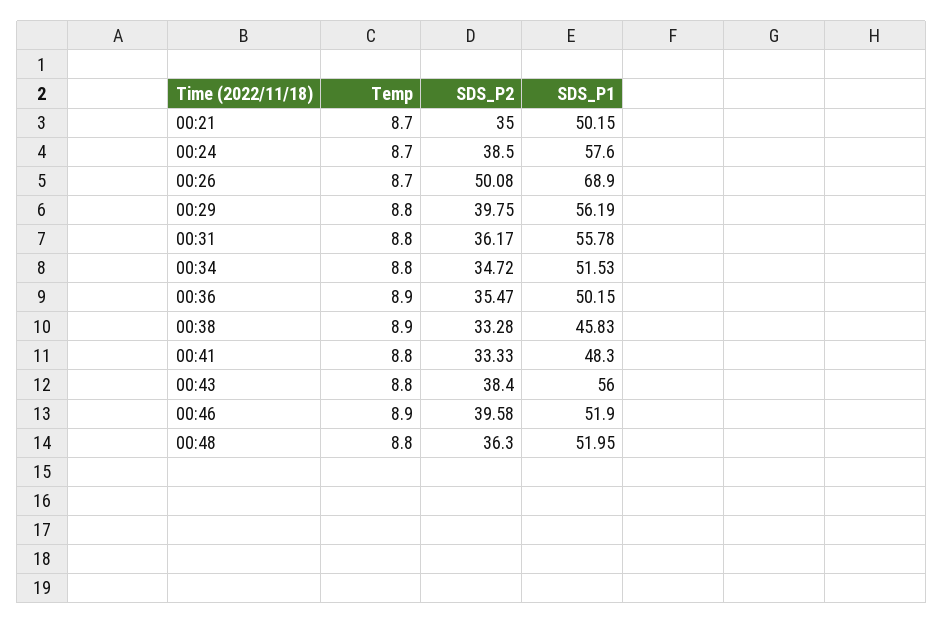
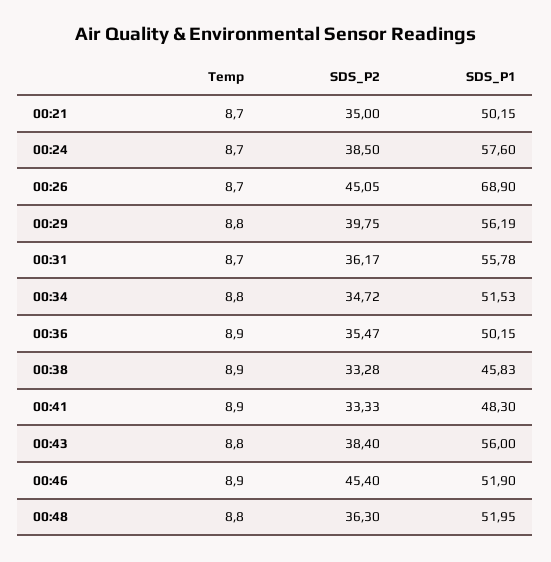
  {
    "Temp": {
      "00:21": 8.7,
      "00:24": 8.7,
      "00:26": 8.7,
      "00:29": 8.8,
-     "00:31": 8.8,
+     "00:31": 8.7,
      "00:34": 8.8,
      "00:36": 8.9,
      "00:38": 8.9,
-     "00:41": 8.8,
+     "00:41": 8.9,
      "00:43": 8.8,
      "00:46": 8.9,
      "00:48": 8.8
    },
    "SDS_P2": {
      "00:21": 35,
      "00:24": 38.5,
-     "00:26": 50.08,
+     "00:26": 45.05,
      "00:29": 39.75,
      "00:31": 36.17,
      "00:34": 34.72,
      "00:36": 35.47,
      "00:38": 33.28,
      "00:41": 33.33,
      "00:43": 38.4,
-     "00:46": 39.58,
+     "00:46": 45.4,
      "00:48": 36.3
    },
    "SDS_P1": {
      "00:21": 50.15,
      "00:24": 57.6,
      "00:26": 68.9,
      "00:29": 56.19,
      "00:31": 55.78,
      "00:34": 51.53,
      "00:36": 50.15,
      "00:38": 45.83,
      "00:41": 48.3,
      "00:43": 56,
      "00:46": 51.9,
      "00:48": 51.95
    }
  }

